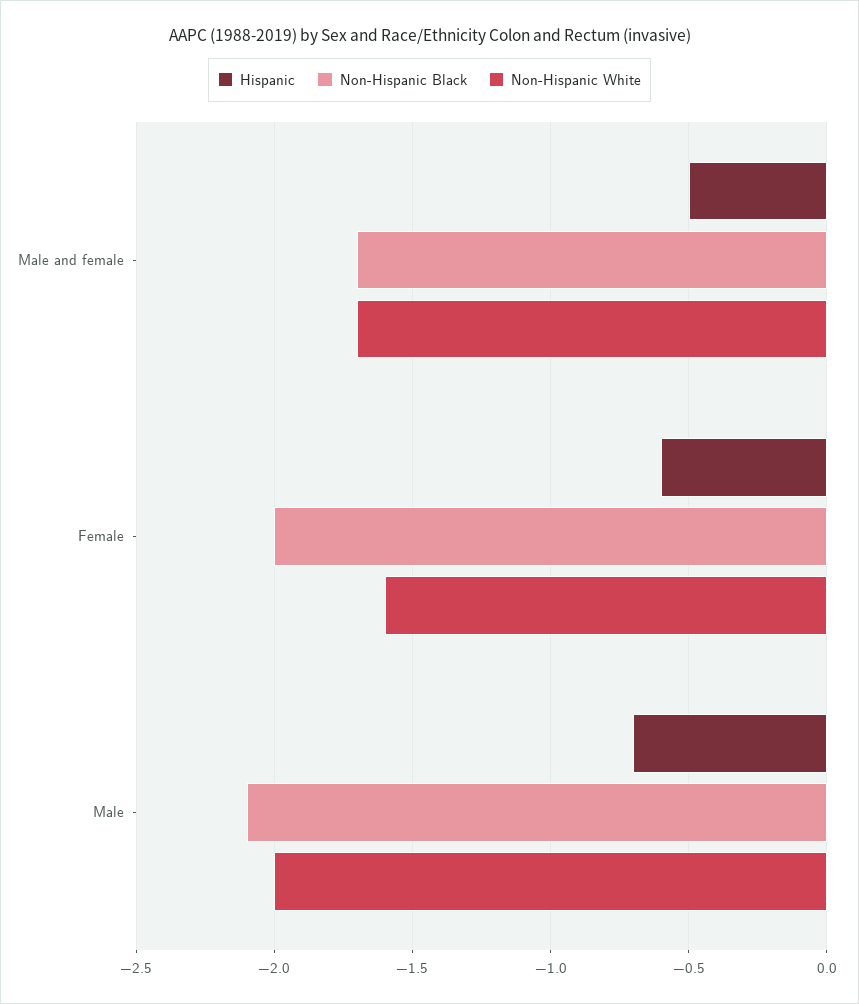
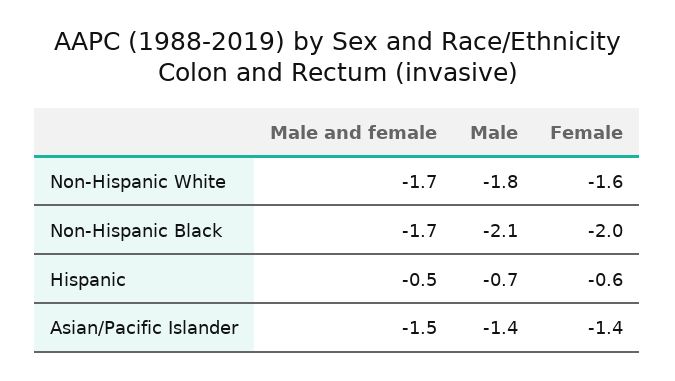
  {
    "Hispanic": {
      "Male and female": -0.5,
      "Female": -0.6,
      "Male": -0.7
    },
    "Non-Hispanic Black": {
      "Male and female": -1.7,
      "Female": -2,
      "Male": -2.1
    },
    "Non-Hispanic White": {
      "Male and female": -1.7,
      "Female": -1.6,
-     "Male": -2
+     "Male": -1.8
-   }
+   },
+   "Asian/Pacific Islander": {
+     "Male and female": -1.5,
+     "Male": -1.4,
+     "Female": -1.4
+   }
  }

